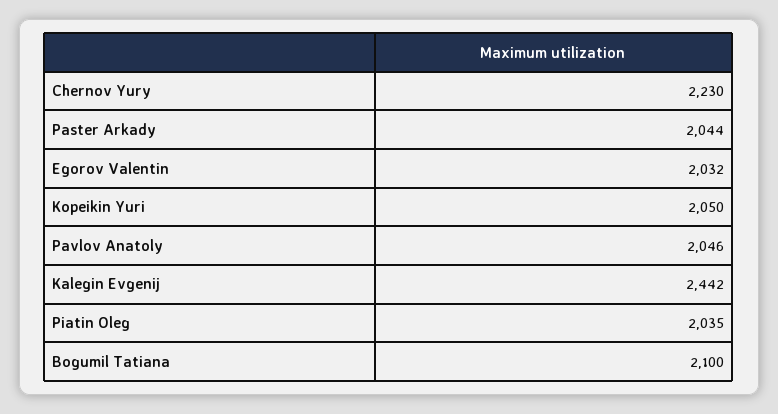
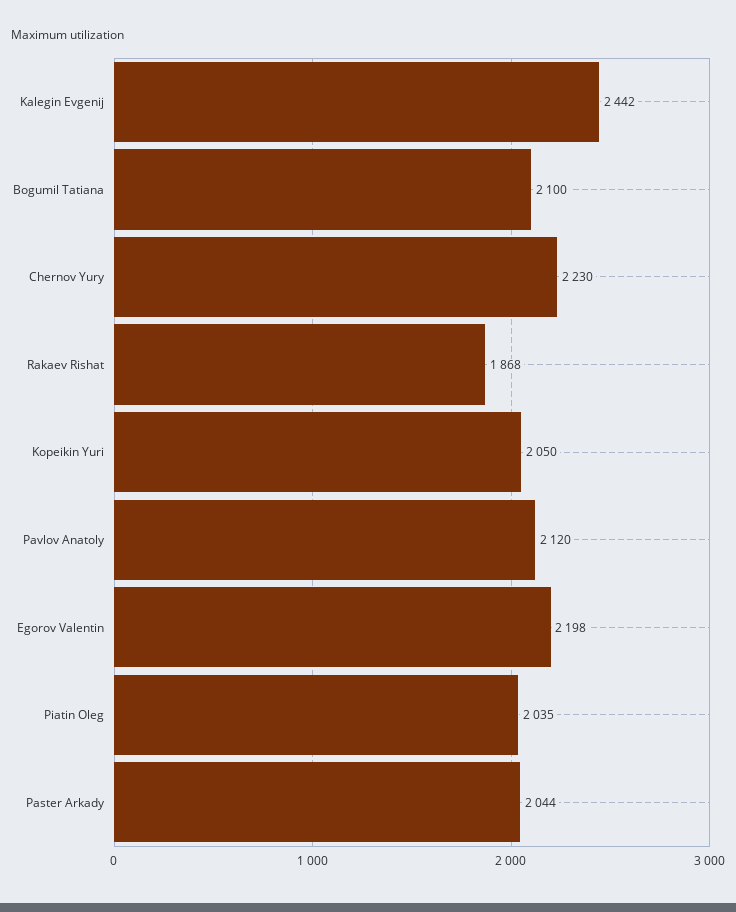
  {
    "Chernov Yury": 2230,
    "Paster Arkady": 2044,
-   "Egorov Valentin": 2032,
+   "Egorov Valentin": 2198,
    "Kopeikin Yuri": 2050,
-   "Pavlov Anatoly": 2046,
+   "Pavlov Anatoly": 2120,
    "Kalegin Evgenij": 2442,
    "Piatin Oleg": 2035,
-   "Bogumil Tatiana": 2100
+   "Bogumil Tatiana": 2100,
+   "Rakaev Rishat": 1868
  }

